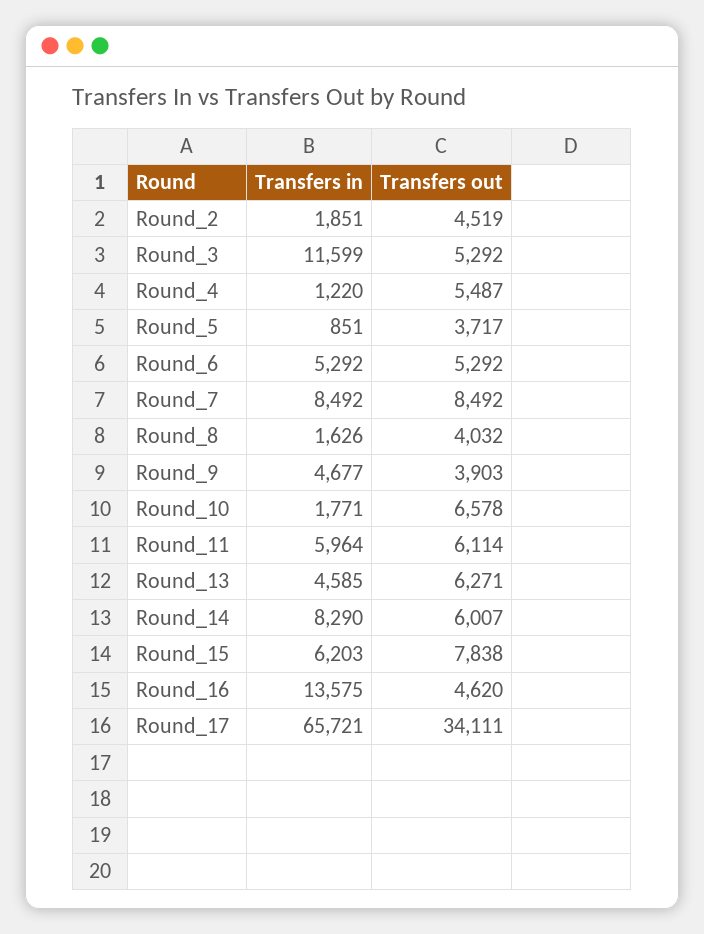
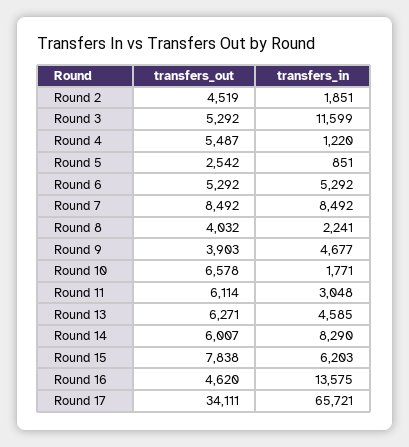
  {
    "Transfers in": {
      "Round_2": 1851,
      "Round_3": 11599,
      "Round_4": 1220,
      "Round_5": 851,
      "Round_6": 5292,
      "Round_7": 8492,
-     "Round_8": 1626,
+     "Round_8": 2241,
      "Round_9": 4677,
      "Round_10": 1771,
-     "Round_11": 5964,
+     "Round_11": 3048,
      "Round_13": 4585,
      "Round_14": 8290,
      "Round_15": 6203,
      "Round_16": 13575,
      "Round_17": 65721
    },
    "Transfers out": {
      "Round_2": 4519,
      "Round_3": 5292,
      "Round_4": 5487,
-     "Round_5": 3717,
+     "Round_5": 2542,
      "Round_6": 5292,
      "Round_7": 8492,
      "Round_8": 4032,
      "Round_9": 3903,
      "Round_10": 6578,
      "Round_11": 6114,
      "Round_13": 6271,
      "Round_14": 6007,
      "Round_15": 7838,
      "Round_16": 4620,
      "Round_17": 34111
    }
  }

